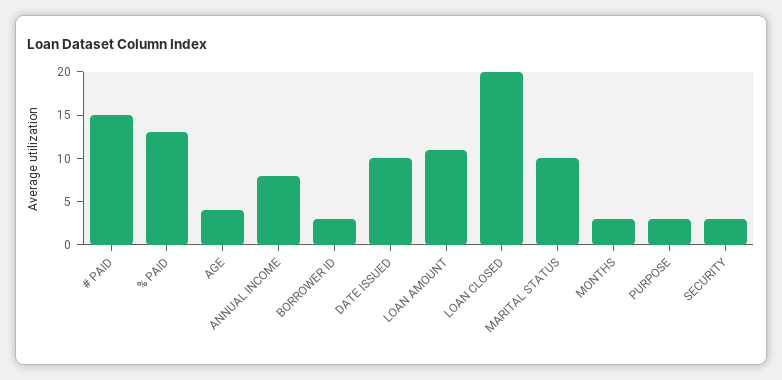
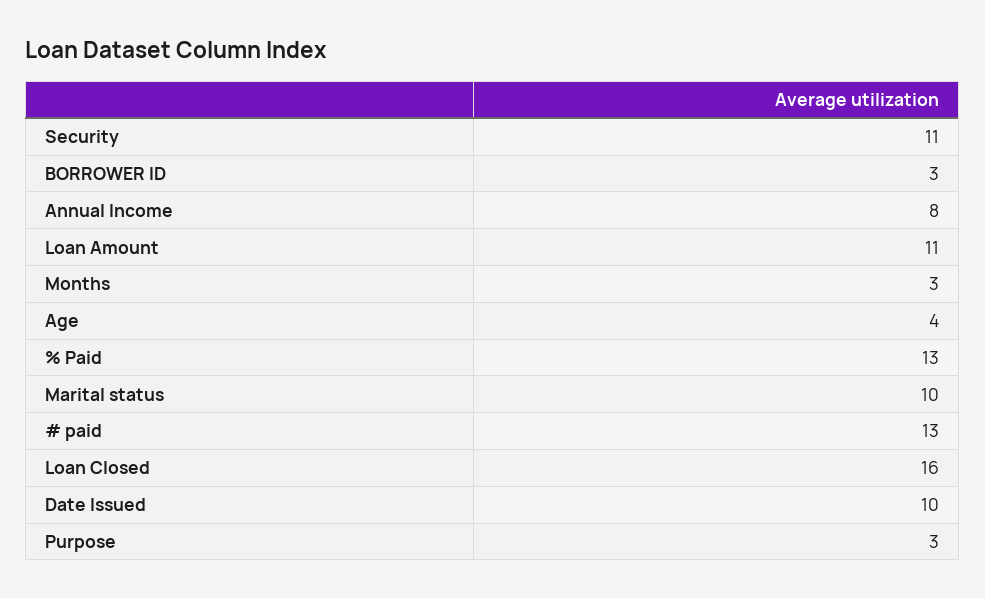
  {
-   "# PAID": 15,
+   "# PAID": 13,
    "% PAID": 13,
    "AGE": 4,
    "ANNUAL INCOME": 8,
    "BORROWER ID": 3,
    "DATE ISSUED": 10,
    "LOAN AMOUNT": 11,
-   "LOAN CLOSED": 20,
+   "LOAN CLOSED": 16,
    "MARITAL STATUS": 10,
    "MONTHS": 3,
    "PURPOSE": 3,
-   "SECURITY": 3
+   "SECURITY": 11
  }

